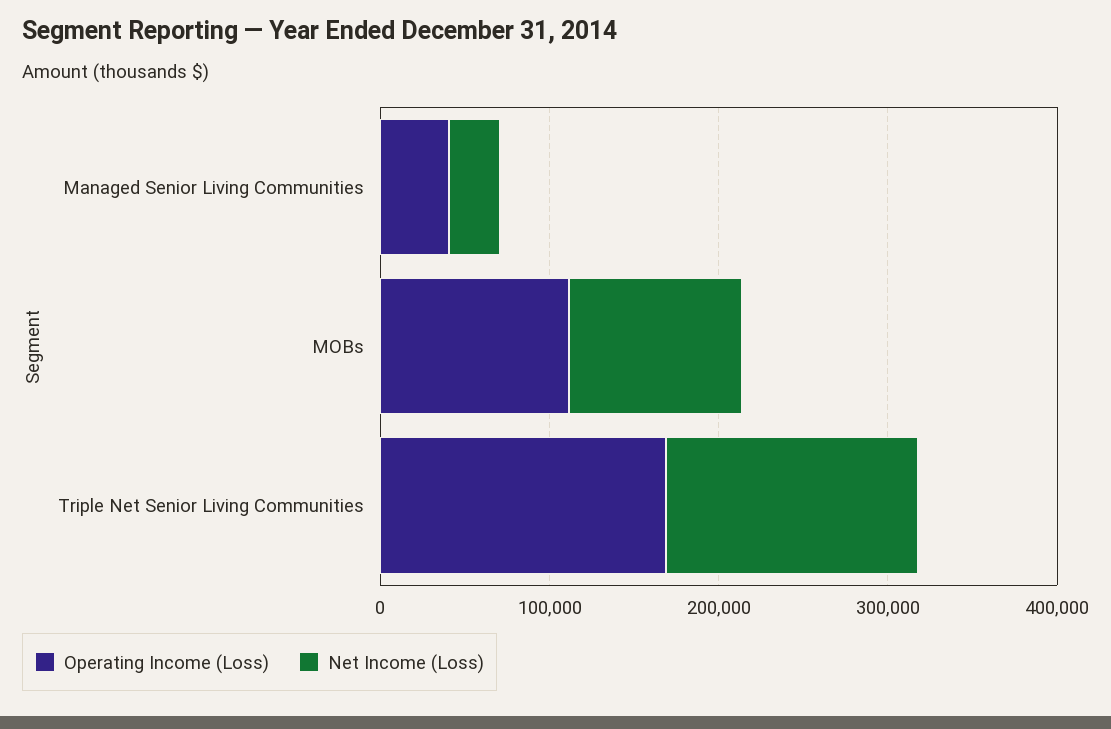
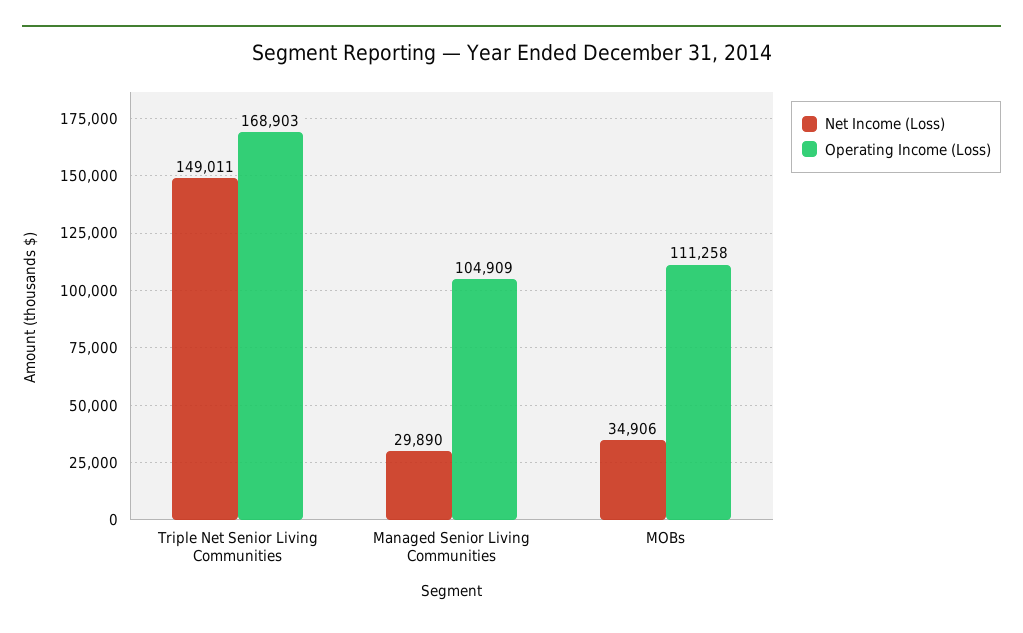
  {
    "Operating Income (Loss)": {
-     "Managed Senior Living Communities": 40000,
+     "Managed Senior Living Communities": 104909,
      "MOBs": 111258,
      "Triple Net Senior Living Communities": 168903
    },
    "Net Income (Loss)": {
      "Managed Senior Living Communities": 29890,
-     "MOBs": 100000,
+     "MOBs": 34906,
      "Triple Net Senior Living Communities": 149011
    }
  }

